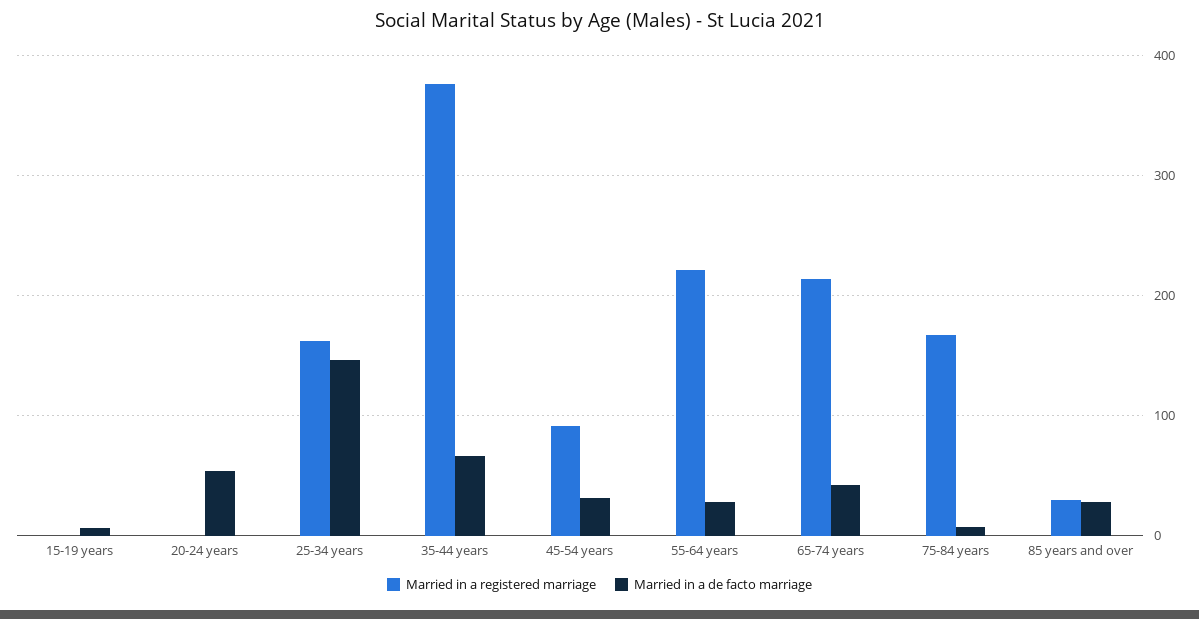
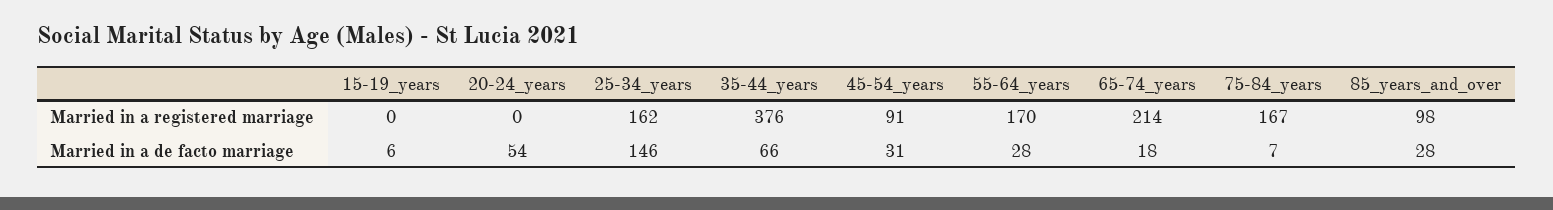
  {
    "Married in a registered marriage": {
      "15-19 years": 0,
      "20-24 years": 0,
      "25-34 years": 162,
      "35-44 years": 376,
      "45-54 years": 91,
-     "55-64 years": 220,
+     "55-64 years": 170,
      "65-74 years": 214,
      "75-84 years": 167,
-     "85 years and over": 30
+     "85 years and over": 98
    },
    "Married in a de facto marriage": {
      "15-19 years": 6,
      "20-24 years": 54,
      "25-34 years": 146,
      "35-44 years": 66,
      "45-54 years": 31,
      "55-64 years": 28,
-     "65-74 years": 40,
+     "65-74 years": 18,
      "75-84 years": 7,
      "85 years and over": 28
    }
  }

